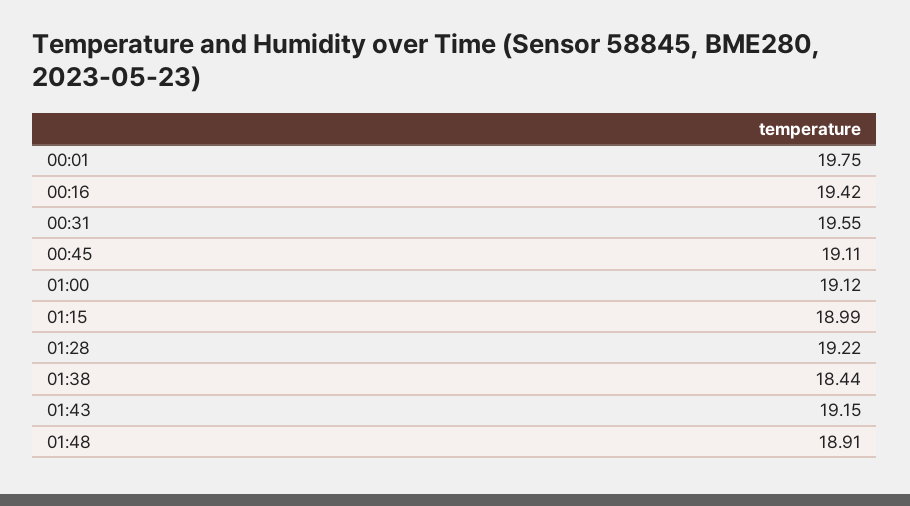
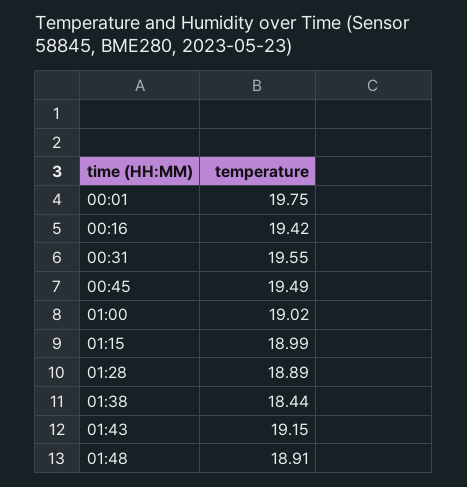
  {
    "00:01": 19.75,
    "00:16": 19.42,
    "00:31": 19.55,
-   "00:45": 19.11,
+   "00:45": 19.49,
-   "01:00": 19.12,
+   "01:00": 19.02,
    "01:15": 18.99,
-   "01:28": 19.22,
+   "01:28": 18.89,
    "01:38": 18.44,
    "01:43": 19.15,
    "01:48": 18.91
  }

